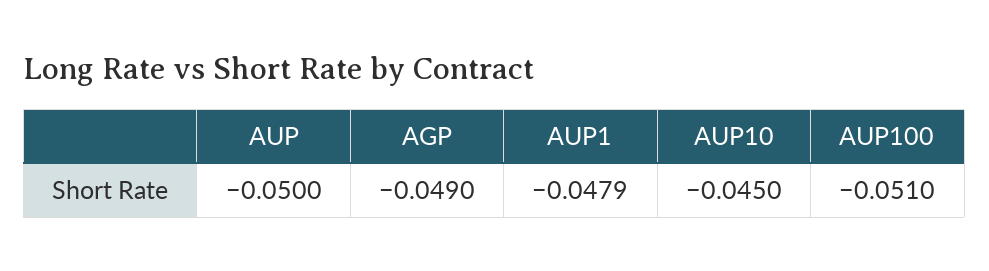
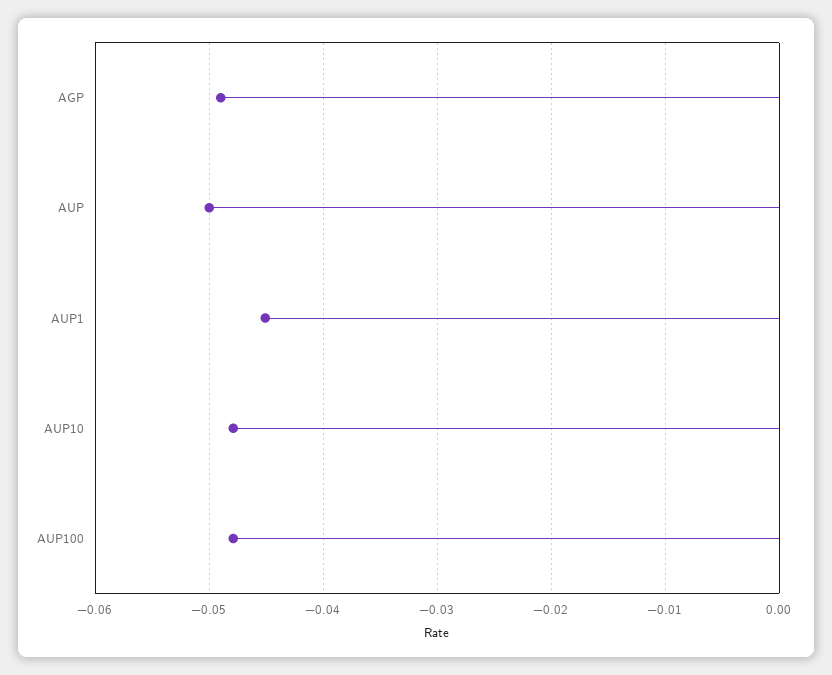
  {
    "AUP": -0.05,
    "AGP": -0.049,
-   "AUP1": -0.0479,
+   "AUP1": -0.045,
-   "AUP10": -0.045,
+   "AUP10": -0.048,
-   "AUP100": -0.051
+   "AUP100": -0.048
  }

